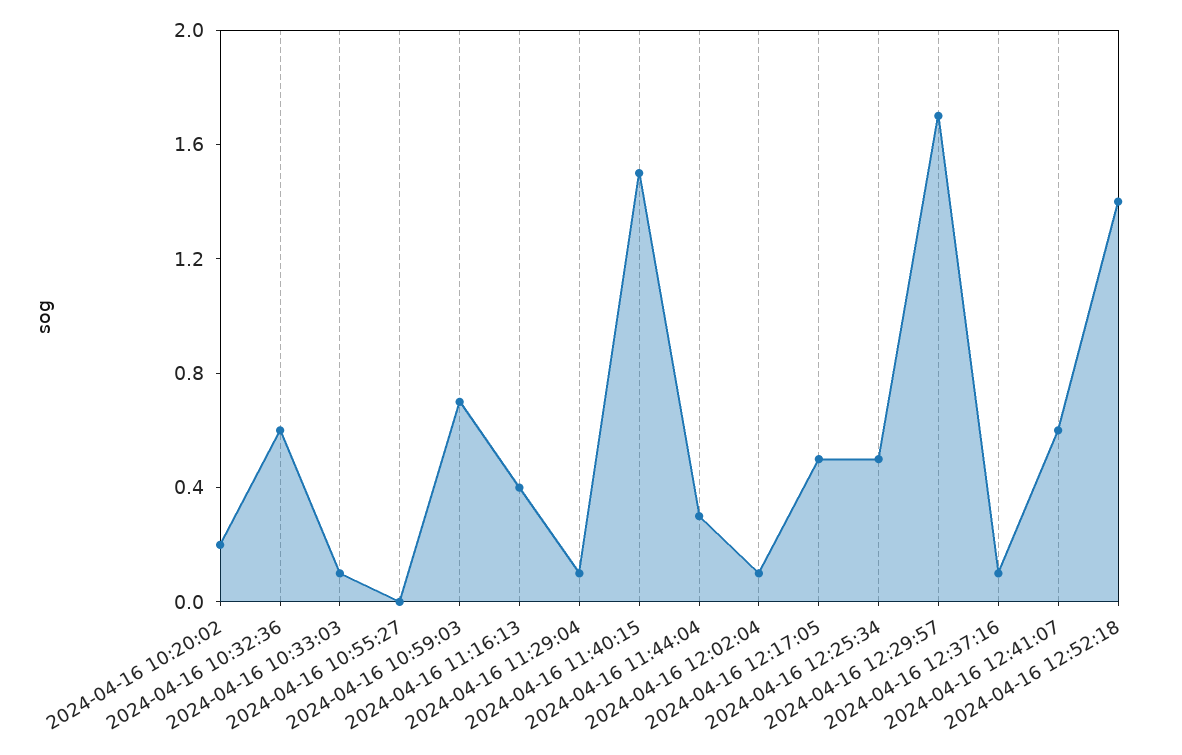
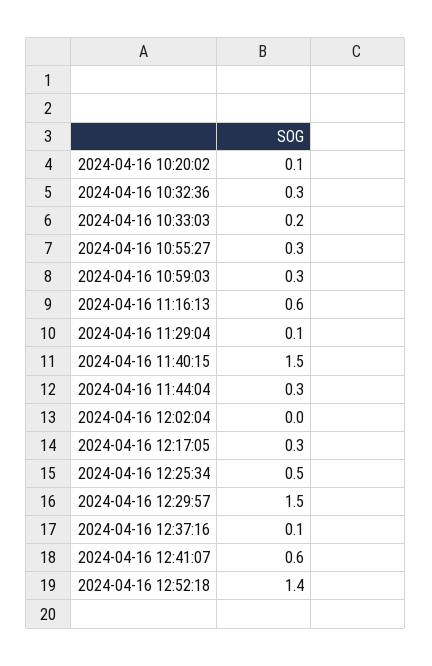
  {
-   "2024-04-16 10:20:02": 0.2,
+   "2024-04-16 10:20:02": 0.1,
-   "2024-04-16 10:32:36": 0.6,
+   "2024-04-16 10:32:36": 0.3,
-   "2024-04-16 10:33:03": 0.1,
+   "2024-04-16 10:33:03": 0.2,
-   "2024-04-16 10:55:27": 0,
+   "2024-04-16 10:55:27": 0.3,
-   "2024-04-16 10:59:03": 0.7,
+   "2024-04-16 10:59:03": 0.3,
-   "2024-04-16 11:16:13": 0.4,
+   "2024-04-16 11:16:13": 0.6,
    "2024-04-16 11:29:04": 0.1,
    "2024-04-16 11:40:15": 1.5,
    "2024-04-16 11:44:04": 0.3,
-   "2024-04-16 12:02:04": 0.1,
+   "2024-04-16 12:02:04": 0,
-   "2024-04-16 12:17:05": 0.5,
+   "2024-04-16 12:17:05": 0.3,
    "2024-04-16 12:25:34": 0.5,
-   "2024-04-16 12:29:57": 1.7,
+   "2024-04-16 12:29:57": 1.5,
    "2024-04-16 12:37:16": 0.1,
    "2024-04-16 12:41:07": 0.6,
    "2024-04-16 12:52:18": 1.4
  }

